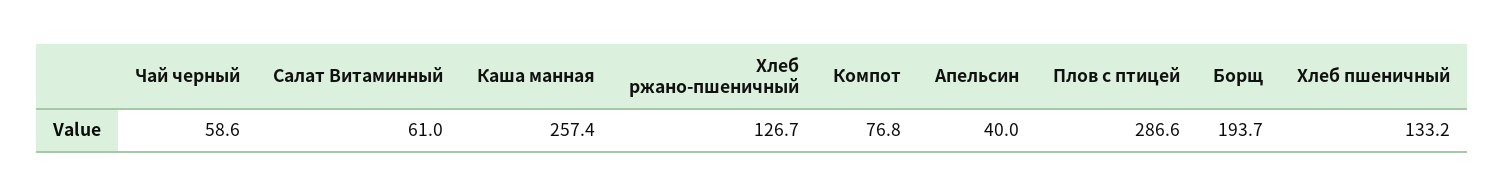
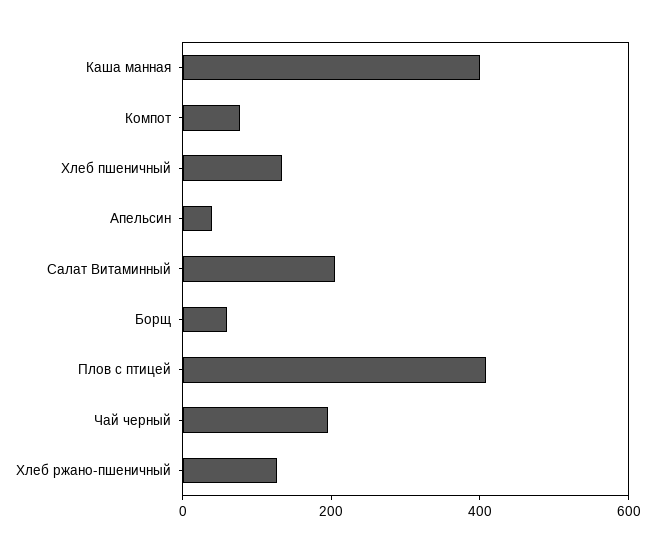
  {
-   "Чай черный": 58.6,
+   "Чай черный": 200,
-   "Салат Витаминный": 61,
+   "Салат Витаминный": 200,
-   "Каша манная": 257.4,
+   "Каша манная": 400,
    "Хлеб ржано-пшеничный": 126.7,
    "Компот": 76.8,
    "Апельсин": 40,
-   "Плов с птицей": 286.6,
+   "Плов с птицей": 400,
-   "Борщ": 193.7,
+   "Борщ": 50,
    "Хлеб пшеничный": 133.2
  }

